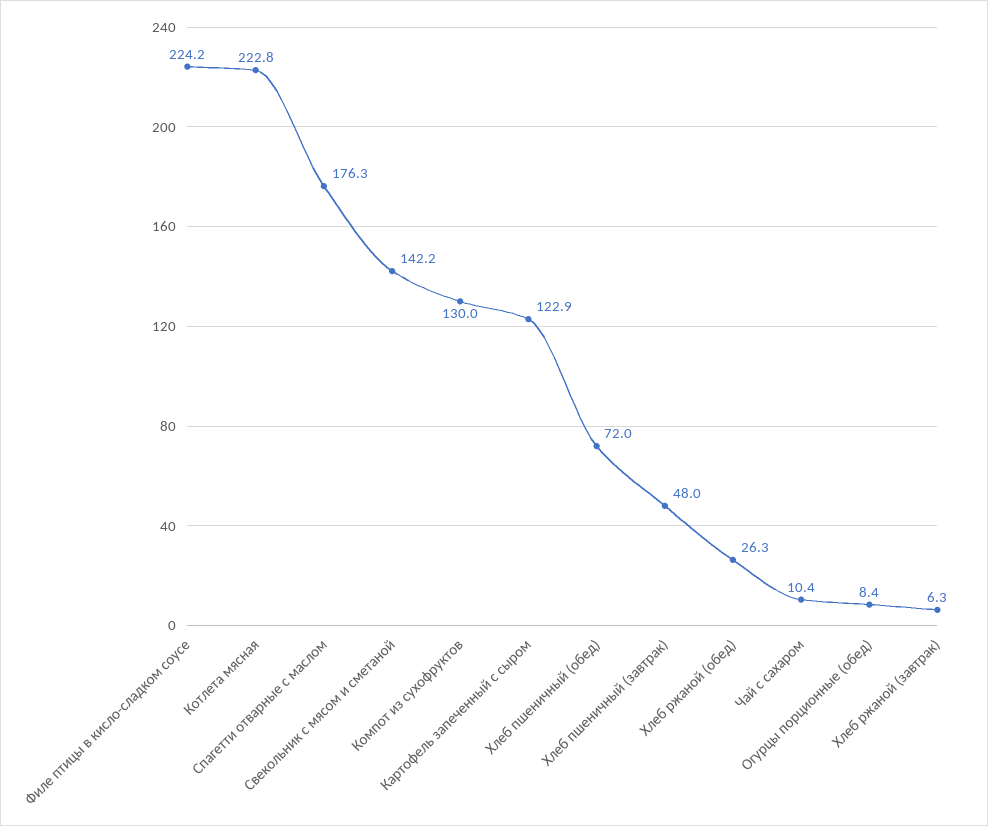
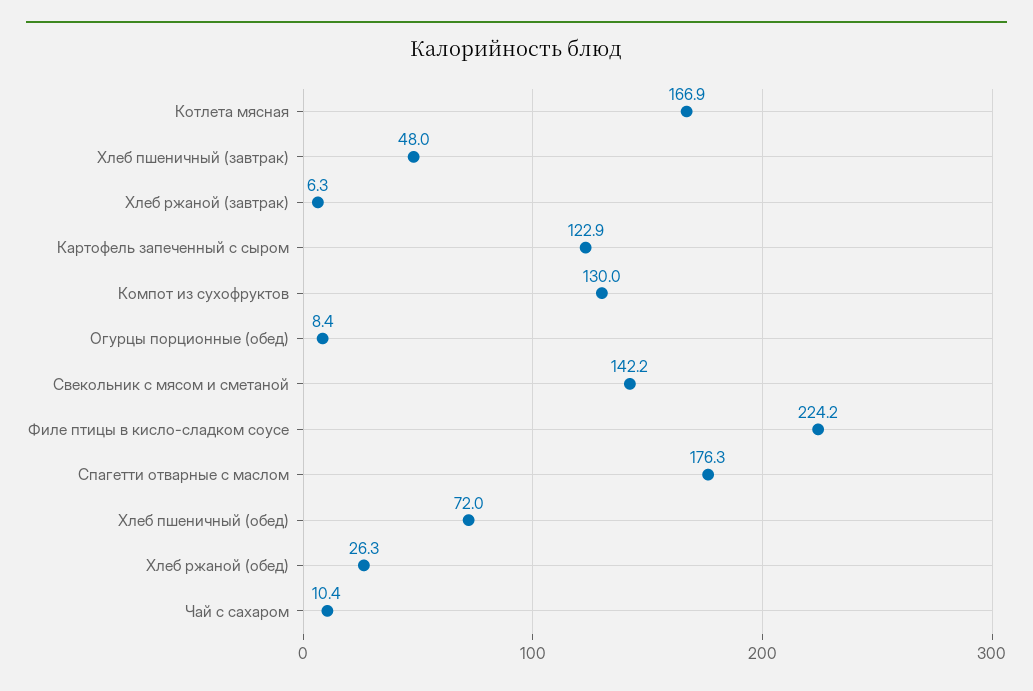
  {
    "Филе птицы в кисло-сладком соусе": 224.2,
-   "Котлета мясная": 222.8,
+   "Котлета мясная": 166.9,
    "Спагетти отварные с маслом": 176.3,
    "Свекольник с мясом и сметаной": 142.2,
    "Компот из сухофруктов": 130,
    "Картофель запеченный с сыром": 122.9,
    "Хлеб пшеничный (обед)": 72,
    "Хлеб пшеничный (завтрак)": 48,
    "Хлеб ржаной (обед)": 26.3,
    "Чай с сахаром": 10.4,
    "Огурцы порционные (обед)": 8.4,
    "Хлеб ржаной (завтрак)": 6.3
  }

